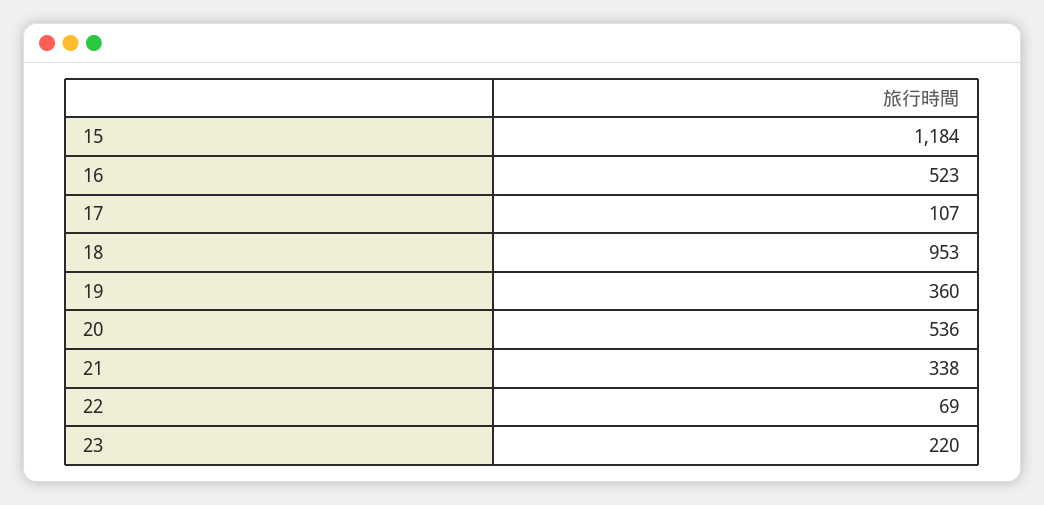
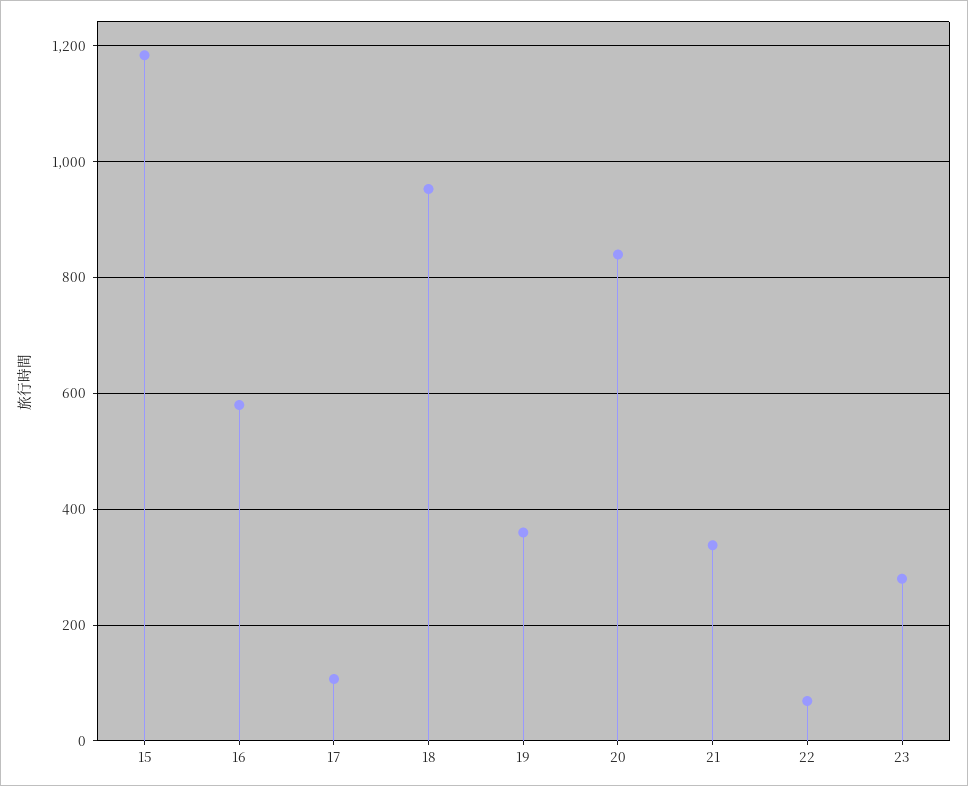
  {
    "15": 1184,
-   "16": 523,
+   "16": 580,
    "17": 107,
    "18": 953,
    "19": 360,
-   "20": 536,
+   "20": 840,
    "21": 338,
    "22": 69,
-   "23": 220
+   "23": 280
  }

